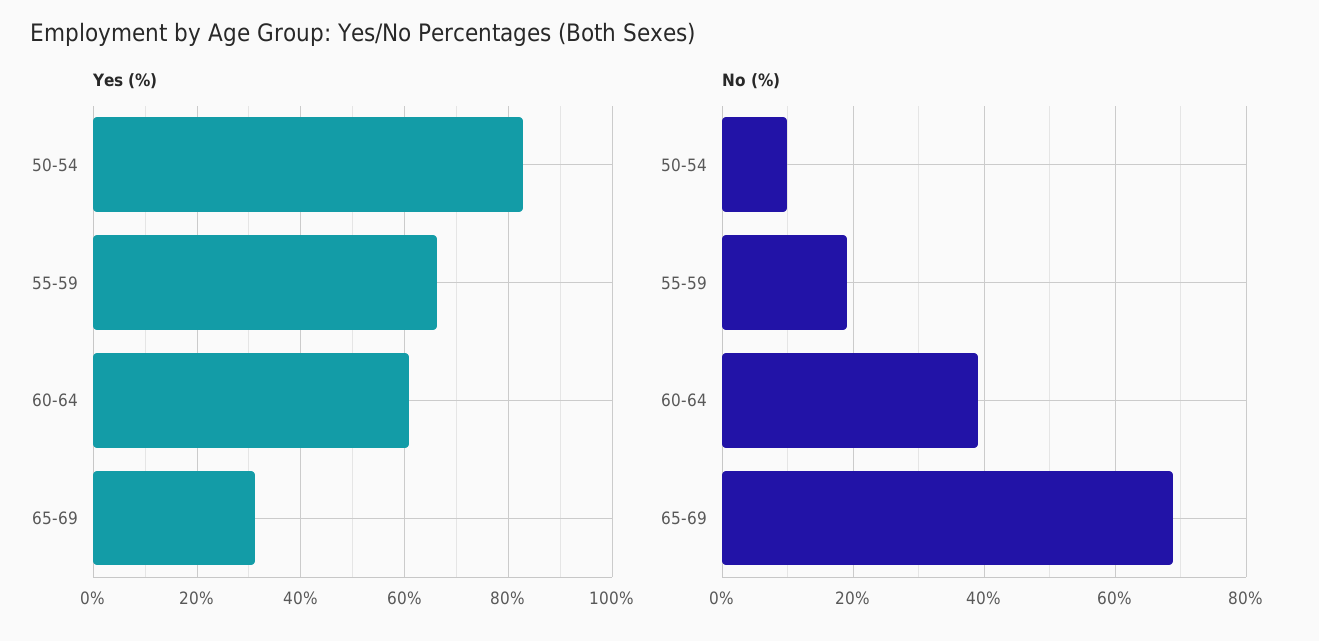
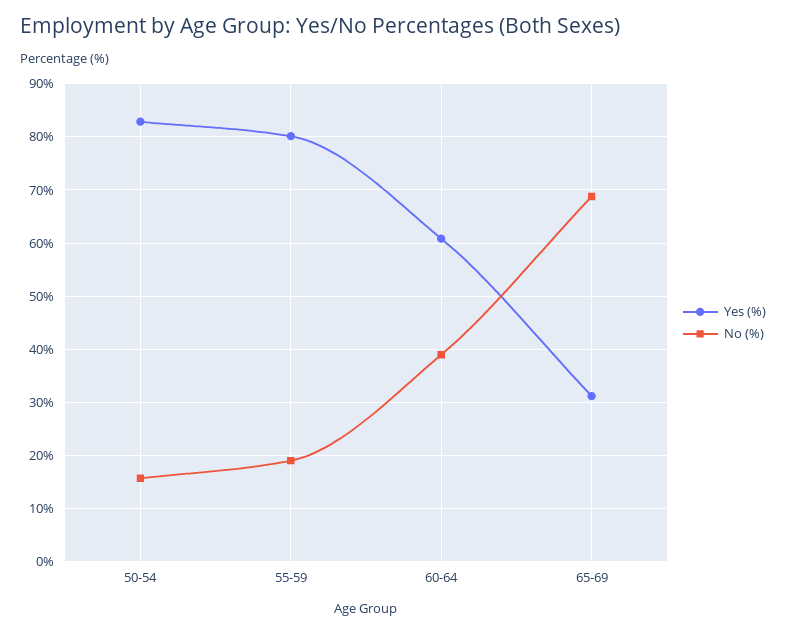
  {
    "Yes (%)": {
      "50-54": 82,
-     "55-59": 66,
+     "55-59": 80,
      "60-64": 60,
      "65-69": 32
    },
    "No (%)": {
-     "50-54": 10,
+     "50-54": 16,
      "55-59": 20,
      "60-64": 38,
      "65-69": 68
    }
  }

